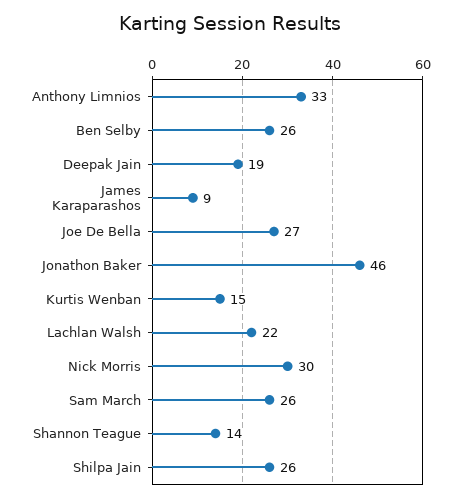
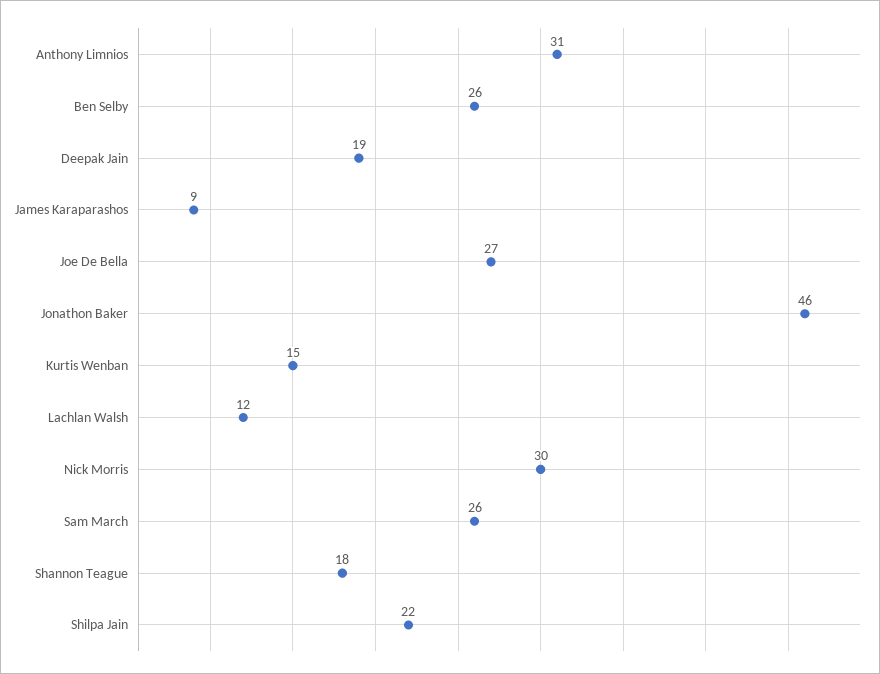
  {
-   "Anthony Limnios": 33,
+   "Anthony Limnios": 31,
    "Ben Selby": 26,
    "Deepak Jain": 19,
    "James Karaparashos": 9,
    "Joe De Bella": 27,
    "Jonathon Baker": 46,
    "Kurtis Wenban": 15,
-   "Lachlan Walsh": 22,
+   "Lachlan Walsh": 12,
    "Nick Morris": 30,
    "Sam March": 26,
-   "Shannon Teague": 14,
+   "Shannon Teague": 18,
-   "Shilpa Jain": 26
+   "Shilpa Jain": 22
  }

